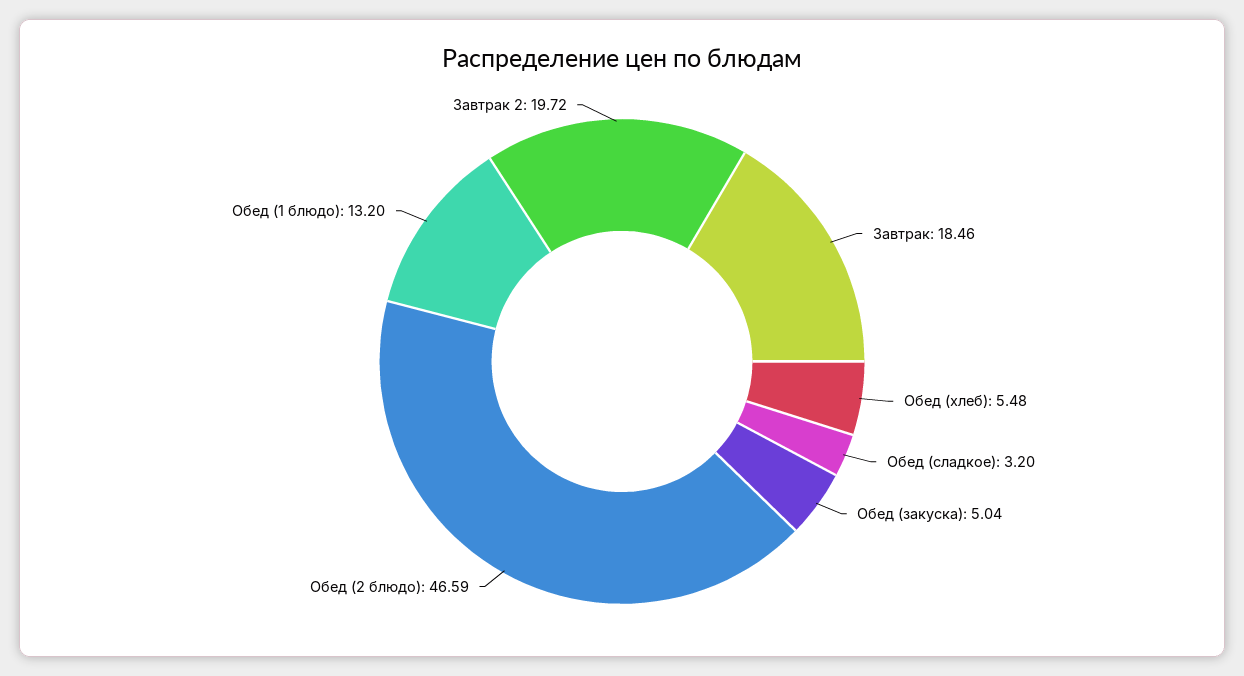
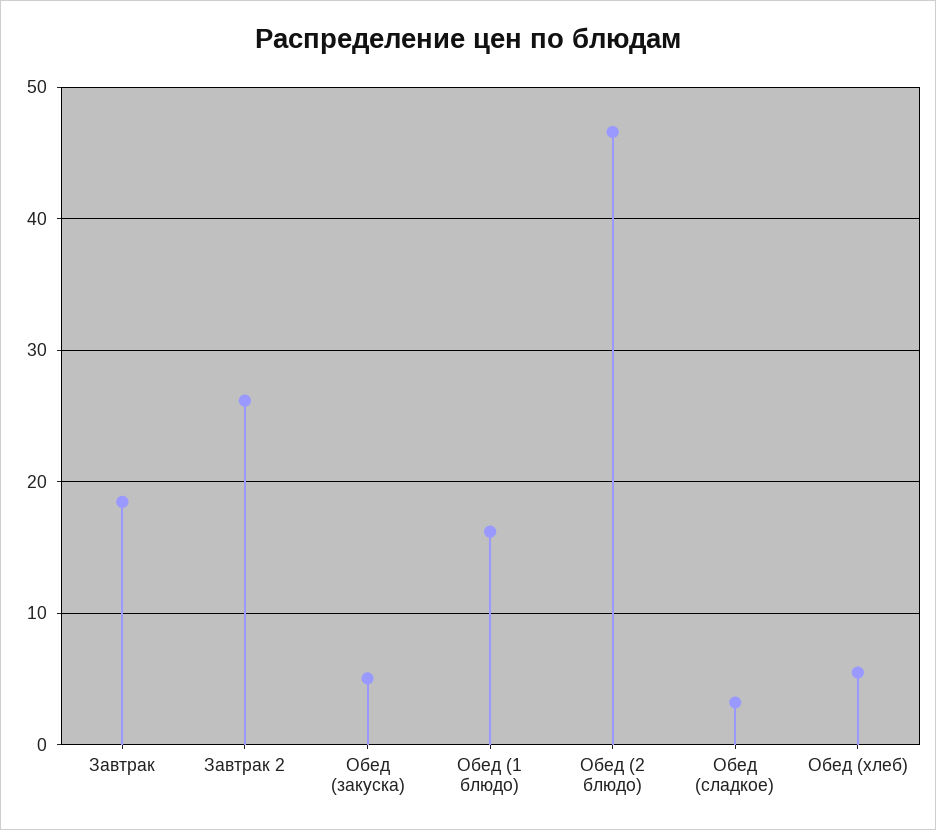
  {
    "Завтрак": 18.46,
    "Обед (хлеб)": 5.48,
    "Обед (сладкое)": 3.2,
    "Обед (закуска)": 5.04,
    "Обед (2 блюдо)": 46.59,
-   "Обед (1 блюдо)": 13.2,
+   "Обед (1 блюдо)": 16,
-   "Завтрак 2": 19.72
+   "Завтрак 2": 26
  }

